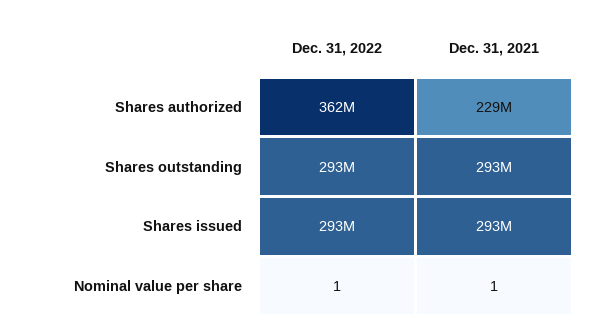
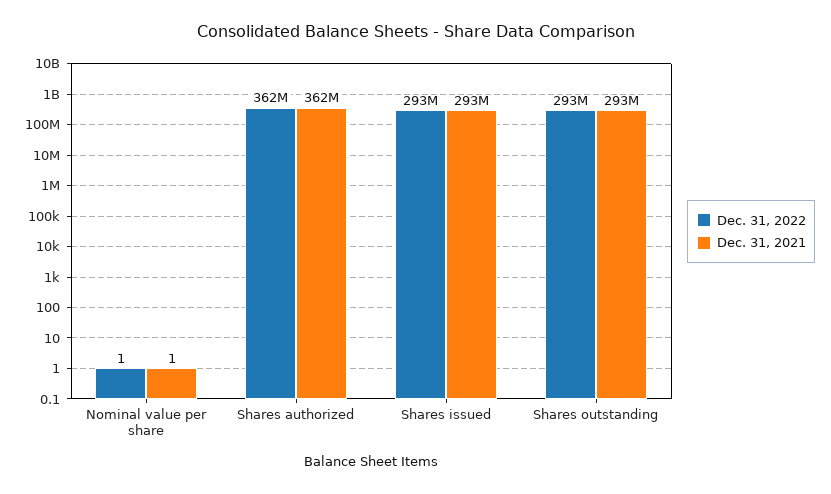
  {
    "Dec. 31, 2022": {
      "Shares authorized": 362000000,
      "Shares outstanding": 293000000,
      "Shares issued": 293000000,
      "Nominal value per share": 1
    },
    "Dec. 31, 2021": {
-     "Shares authorized": 229000000,
+     "Shares authorized": 362000000,
      "Shares outstanding": 293000000,
      "Shares issued": 293000000,
      "Nominal value per share": 1
    }
  }

